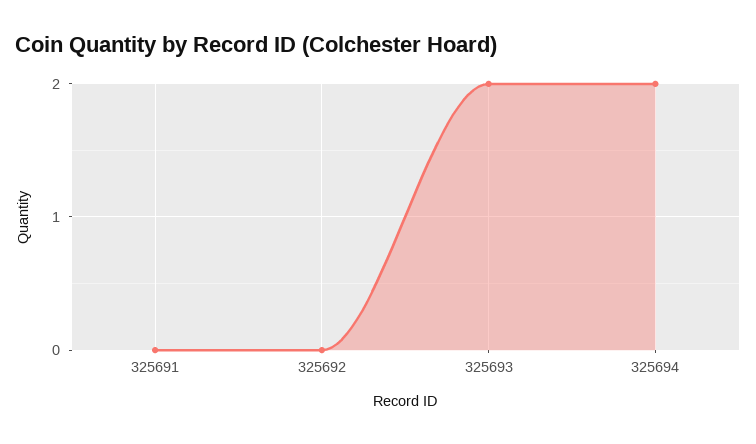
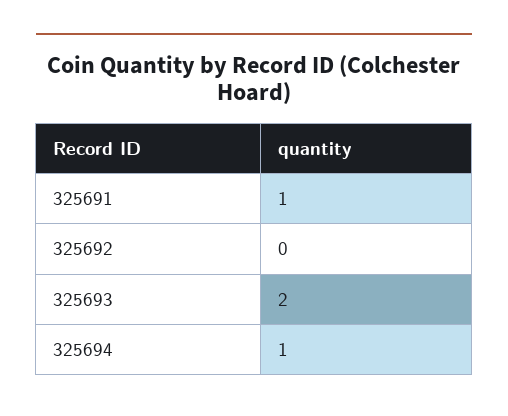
  {
-   "325691": 0,
+   "325691": 1,
    "325692": 0,
    "325693": 2,
-   "325694": 2
+   "325694": 1
  }

